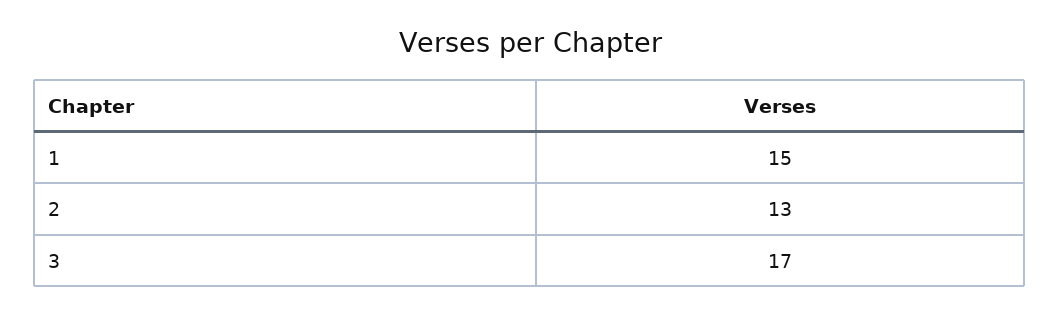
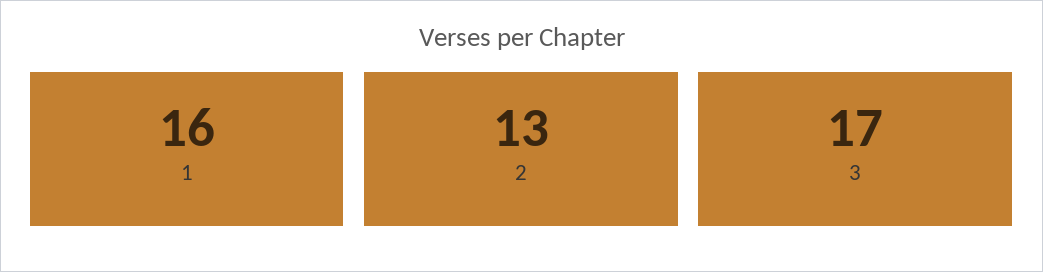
  {
-   "1": 15,
+   "1": 16,
    "2": 13,
    "3": 17
  }

